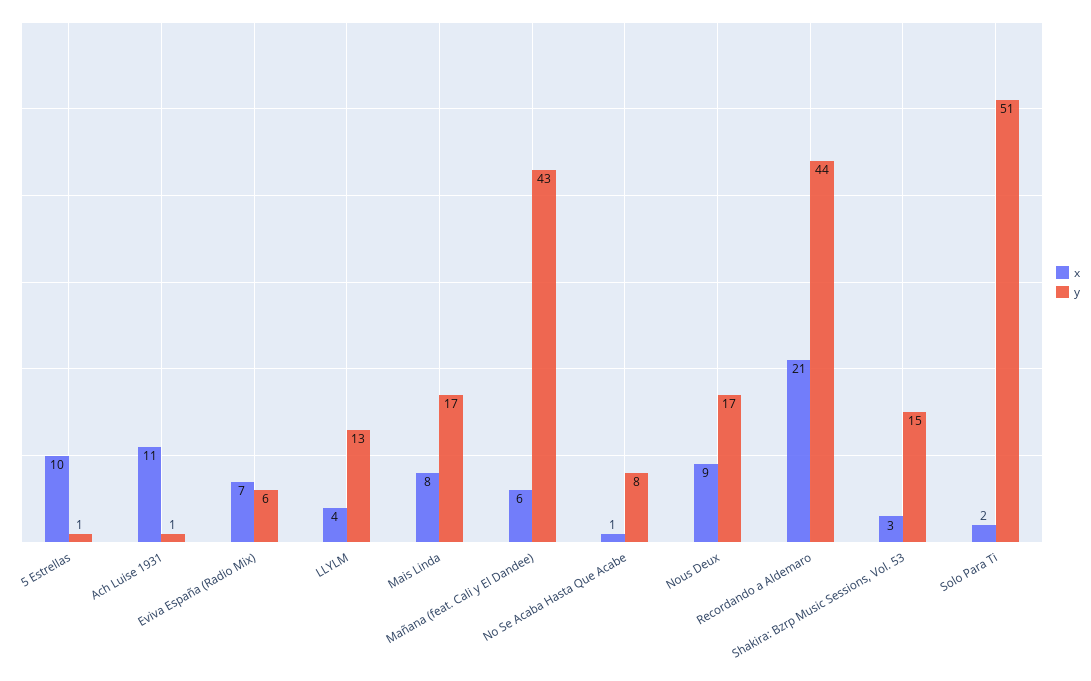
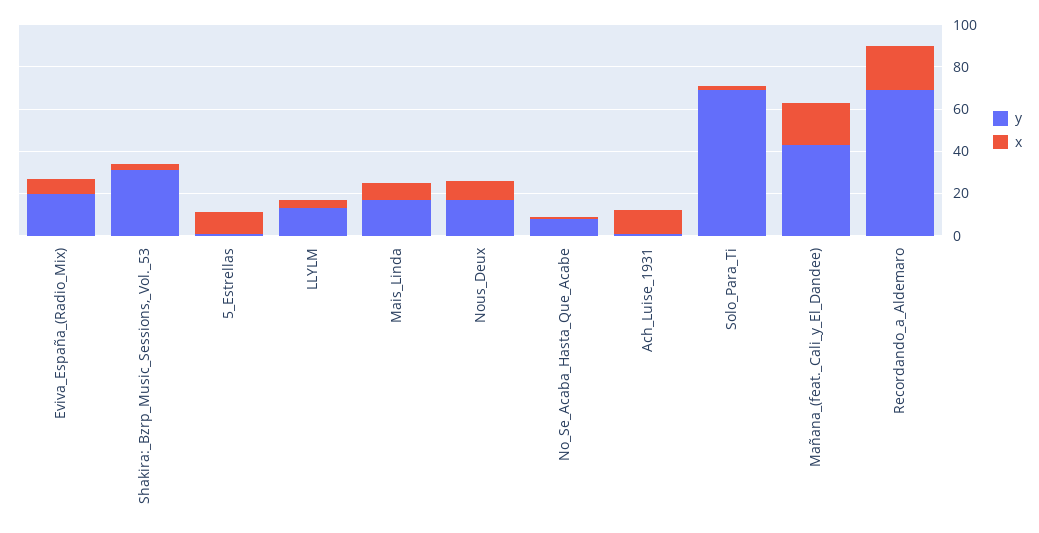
  {
    "x": {
      "5 Estrellas": 10,
      "Ach Luise 1931": 11,
      "Eviva España (Radio Mix)": 7,
      "LLYLM": 4,
      "Mais Linda": 8,
-     "Mañana (feat. Cali y El Dandee)": 6,
+     "Mañana (feat. Cali y El Dandee)": 20,
      "No Se Acaba Hasta Que Acabe": 1,
      "Nous Deux": 9,
      "Recordando a Aldemaro": 21,
      "Shakira: Bzrp Music Sessions, Vol. 53": 3,
      "Solo Para Ti": 2
    },
    "y": {
      "5 Estrellas": 1,
      "Ach Luise 1931": 1,
-     "Eviva España (Radio Mix)": 6,
+     "Eviva España (Radio Mix)": 20,
      "LLYLM": 13,
      "Mais Linda": 17,
      "Mañana (feat. Cali y El Dandee)": 43,
      "No Se Acaba Hasta Que Acabe": 8,
      "Nous Deux": 17,
-     "Recordando a Aldemaro": 44,
+     "Recordando a Aldemaro": 70,
-     "Shakira: Bzrp Music Sessions, Vol. 53": 15,
+     "Shakira: Bzrp Music Sessions, Vol. 53": 30,
-     "Solo Para Ti": 51
+     "Solo Para Ti": 70
    }
  }

